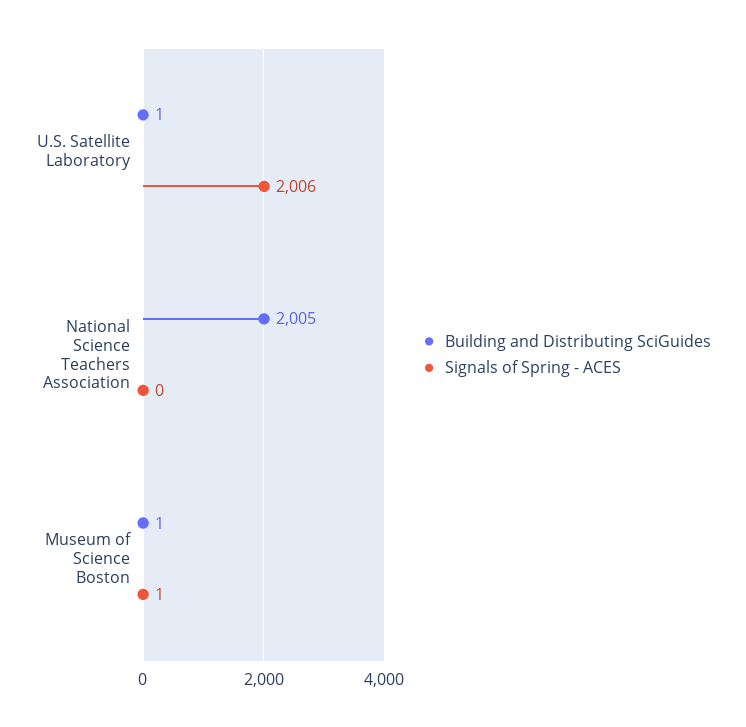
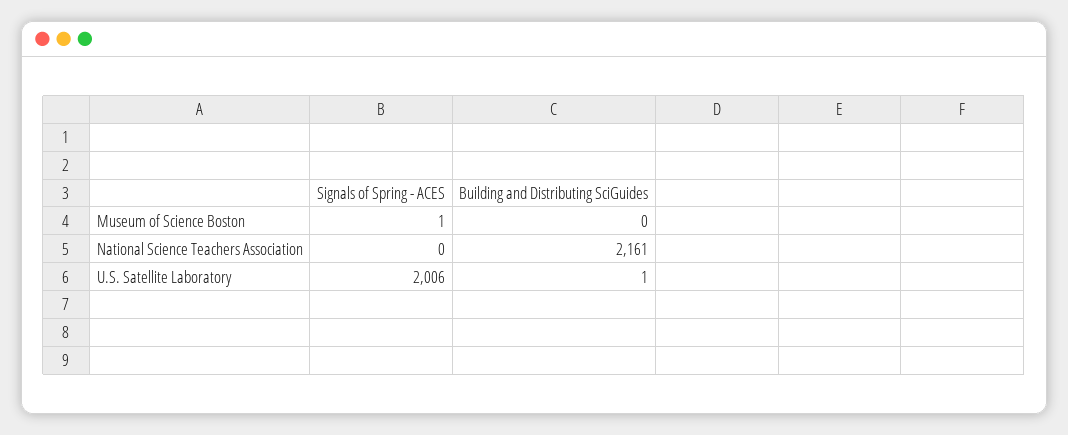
  {
    "Building and Distributing SciGuides": {
      "U.S. Satellite Laboratory": 1,
-     "National Science Teachers Association": 2005,
+     "National Science Teachers Association": 2161,
-     "Museum of Science Boston": 1
+     "Museum of Science Boston": 0
    },
    "Signals of Spring - ACES": {
      "U.S. Satellite Laboratory": 2006,
      "National Science Teachers Association": 0,
      "Museum of Science Boston": 1
    }
  }

